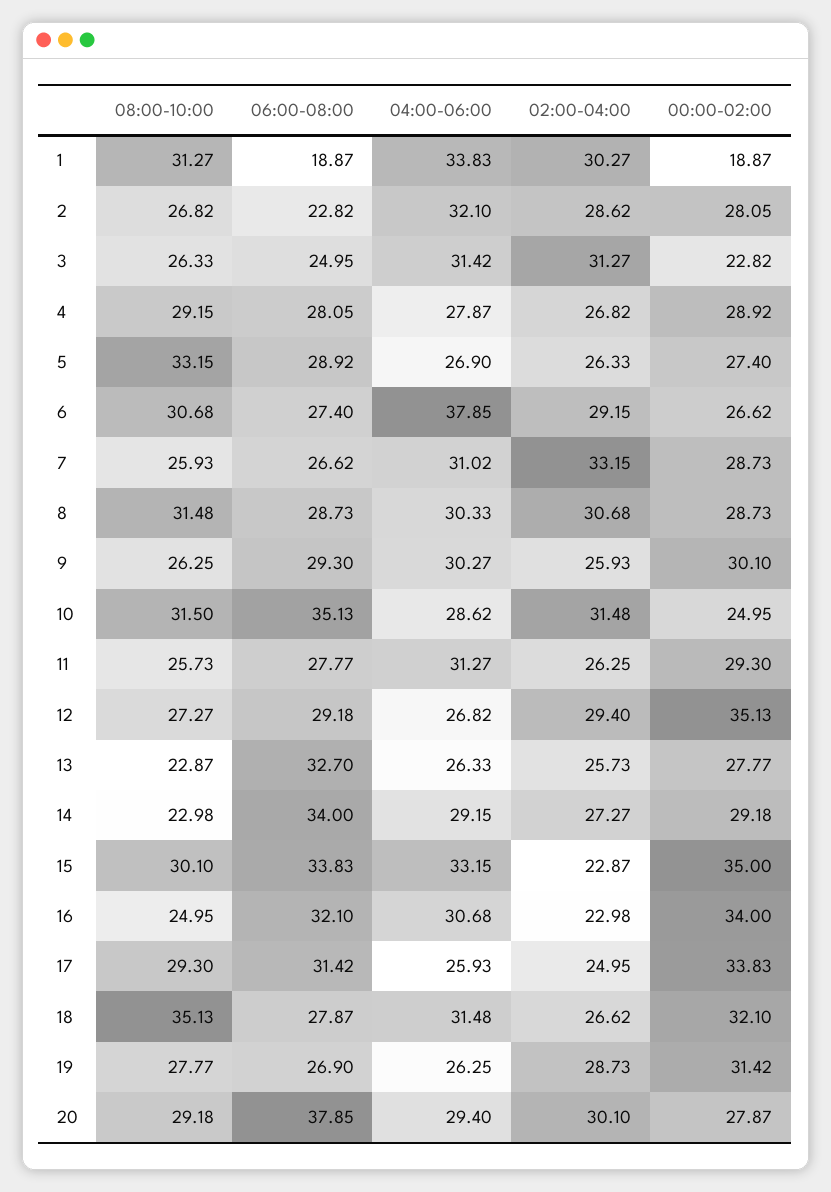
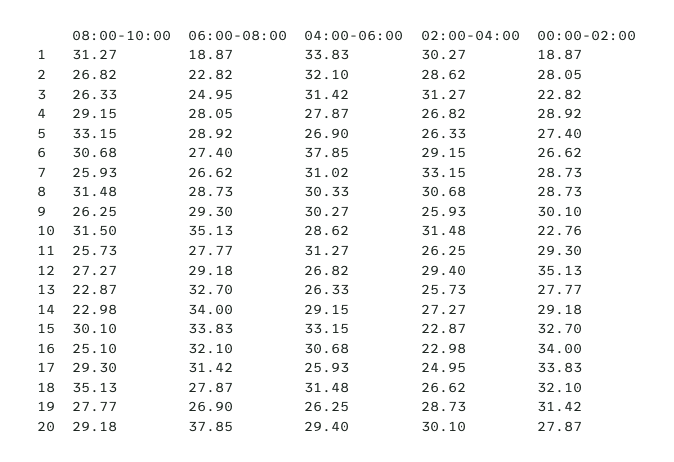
  {
    "08:00-10:00": {
      "1": 31.27,
      "2": 26.82,
      "3": 26.33,
      "4": 29.15,
      "5": 33.15,
      "6": 30.68,
      "7": 25.93,
      "8": 31.48,
      "9": 26.25,
      "10": 31.5,
      "11": 25.73,
      "12": 27.27,
      "13": 22.87,
      "14": 22.98,
      "15": 30.1,
-     "16": 24.95,
+     "16": 25.1,
      "17": 29.3,
      "18": 35.13,
      "19": 27.77,
      "20": 29.18
    },
    "06:00-08:00": {
      "1": 18.87,
      "2": 22.82,
      "3": 24.95,
      "4": 28.05,
      "5": 28.92,
      "6": 27.4,
      "7": 26.62,
      "8": 28.73,
      "9": 29.3,
      "10": 35.13,
      "11": 27.77,
      "12": 29.18,
      "13": 32.7,
      "14": 34,
      "15": 33.83,
      "16": 32.1,
      "17": 31.42,
      "18": 27.87,
      "19": 26.9,
      "20": 37.85
    },
    "04:00-06:00": {
      "1": 33.83,
      "2": 32.1,
      "3": 31.42,
      "4": 27.87,
      "5": 26.9,
      "6": 37.85,
      "7": 31.02,
      "8": 30.33,
      "9": 30.27,
      "10": 28.62,
      "11": 31.27,
      "12": 26.82,
      "13": 26.33,
      "14": 29.15,
      "15": 33.15,
      "16": 30.68,
      "17": 25.93,
      "18": 31.48,
      "19": 26.25,
      "20": 29.4
    },
    "02:00-04:00": {
      "1": 30.27,
      "2": 28.62,
      "3": 31.27,
      "4": 26.82,
      "5": 26.33,
      "6": 29.15,
      "7": 33.15,
      "8": 30.68,
      "9": 25.93,
      "10": 31.48,
      "11": 26.25,
      "12": 29.4,
      "13": 25.73,
      "14": 27.27,
      "15": 22.87,
      "16": 22.98,
      "17": 24.95,
      "18": 26.62,
      "19": 28.73,
      "20": 30.1
    },
    "00:00-02:00": {
      "1": 18.87,
      "2": 28.05,
      "3": 22.82,
      "4": 28.92,
      "5": 27.4,
      "6": 26.62,
      "7": 28.73,
      "8": 28.73,
      "9": 30.1,
-     "10": 24.95,
+     "10": 22.76,
      "11": 29.3,
      "12": 35.13,
      "13": 27.77,
      "14": 29.18,
-     "15": 35,
+     "15": 32.7,
      "16": 34,
      "17": 33.83,
      "18": 32.1,
      "19": 31.42,
      "20": 27.87
    }
  }

